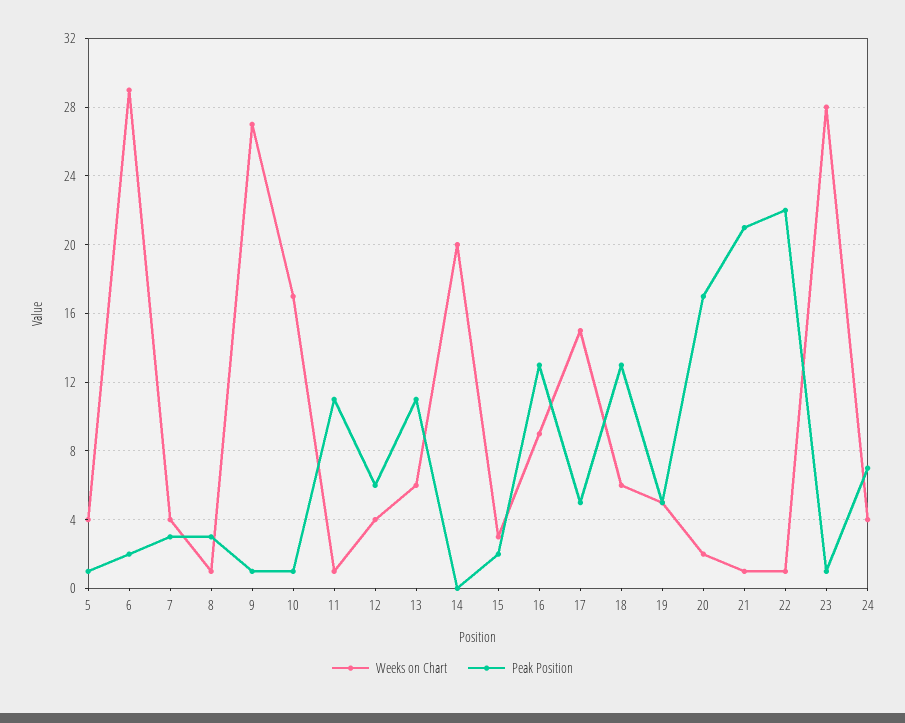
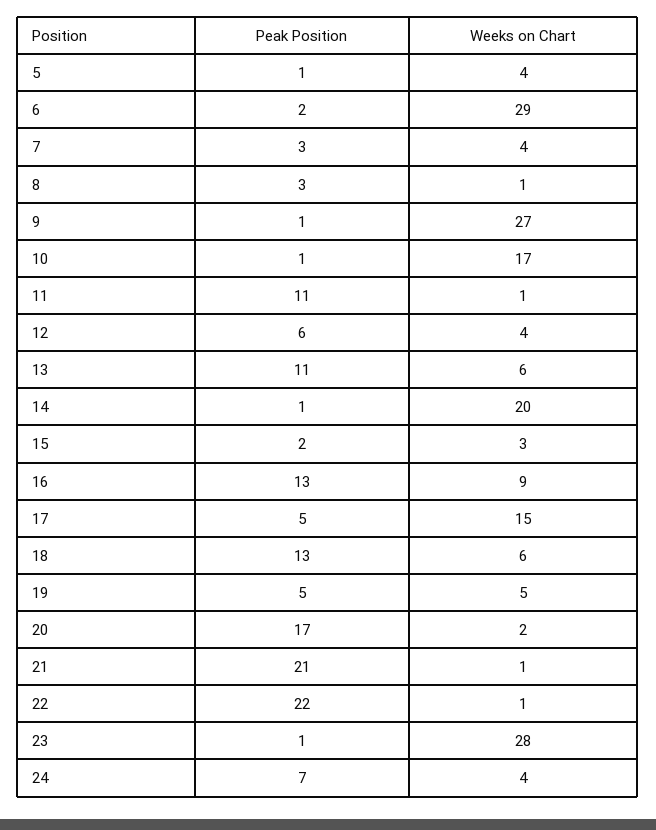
  {
    "Weeks on Chart": {
      "5": 4,
      "6": 29,
      "7": 4,
      "8": 1,
      "9": 27,
      "10": 17,
      "11": 1,
      "12": 4,
      "13": 6,
      "14": 20,
      "15": 3,
      "16": 9,
      "17": 15,
      "18": 6,
      "19": 5,
      "20": 2,
      "21": 1,
      "22": 1,
      "23": 28,
      "24": 4
    },
    "Peak Position": {
      "5": 1,
      "6": 2,
      "7": 3,
      "8": 3,
      "9": 1,
      "10": 1,
      "11": 11,
      "12": 6,
      "13": 11,
-     "14": 0,
+     "14": 1,
      "15": 2,
      "16": 13,
      "17": 5,
      "18": 13,
      "19": 5,
      "20": 17,
      "21": 21,
      "22": 22,
      "23": 1,
      "24": 7
    }
  }

